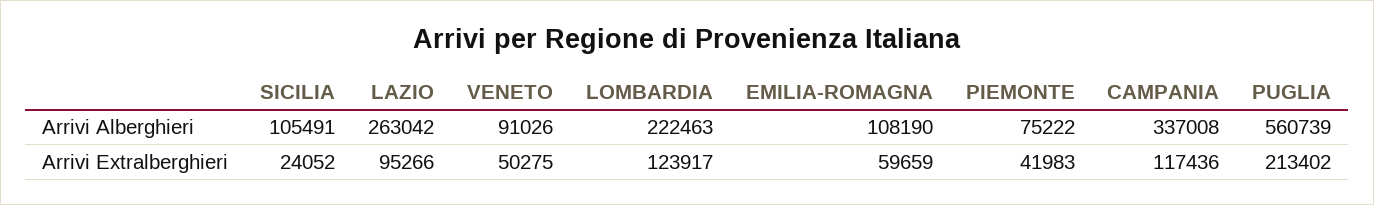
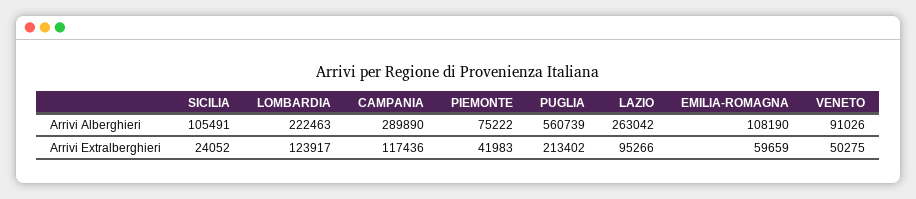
  {
    "SICILIA": {
      "Arrivi Alberghieri": 105491,
      "Arrivi Extralberghieri": 24052
    },
    "LAZIO": {
      "Arrivi Alberghieri": 263042,
      "Arrivi Extralberghieri": 95266
    },
    "VENETO": {
      "Arrivi Alberghieri": 91026,
      "Arrivi Extralberghieri": 50275
    },
    "LOMBARDIA": {
      "Arrivi Alberghieri": 222463,
      "Arrivi Extralberghieri": 123917
    },
    "EMILIA-ROMAGNA": {
      "Arrivi Alberghieri": 108190,
      "Arrivi Extralberghieri": 59659
    },
    "PIEMONTE": {
      "Arrivi Alberghieri": 75222,
      "Arrivi Extralberghieri": 41983
    },
    "CAMPANIA": {
-     "Arrivi Alberghieri": 337008,
+     "Arrivi Alberghieri": 289890,
      "Arrivi Extralberghieri": 117436
    },
    "PUGLIA": {
      "Arrivi Alberghieri": 560739,
      "Arrivi Extralberghieri": 213402
    }
  }

